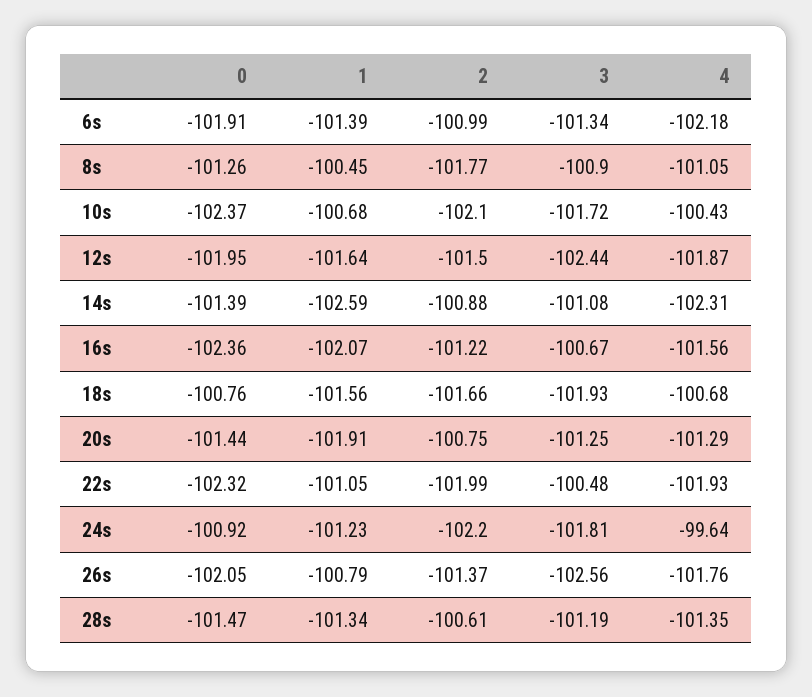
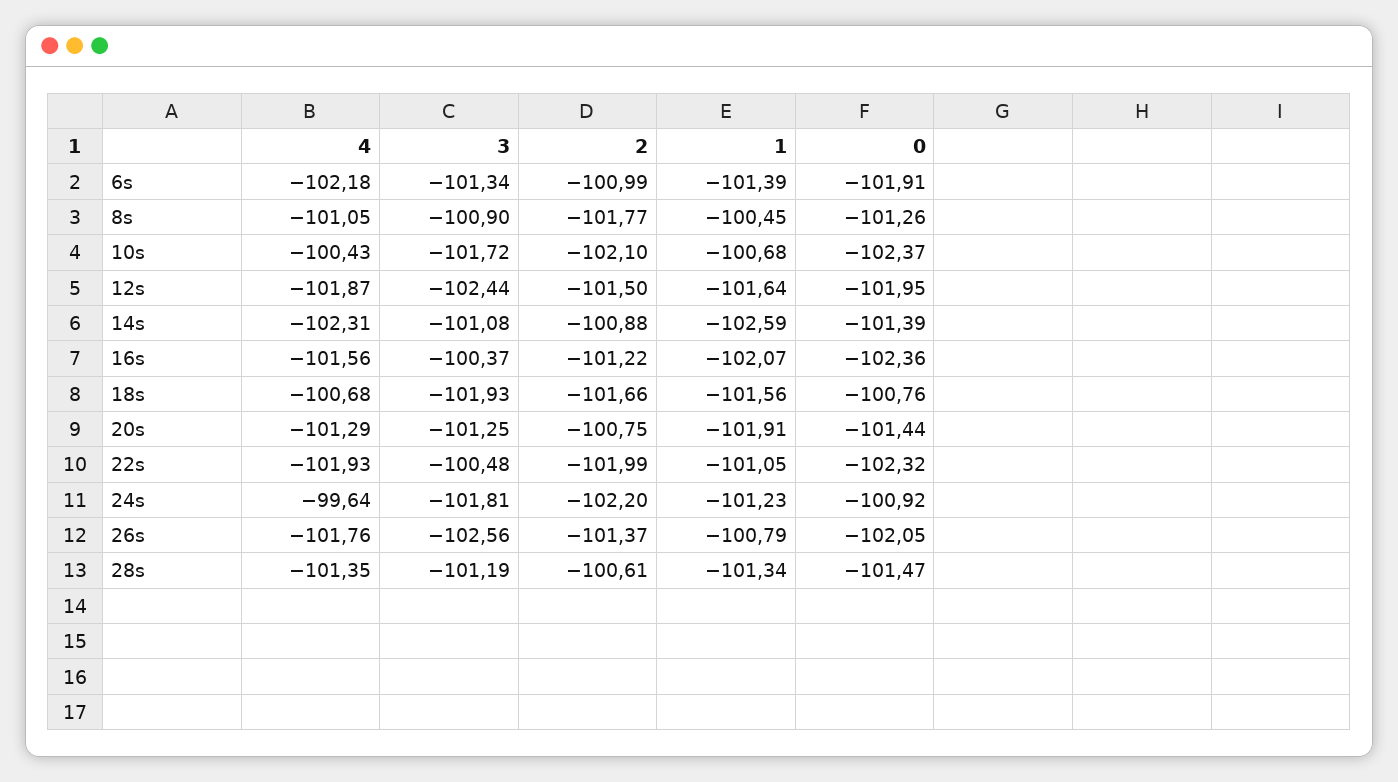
  {
    "0": {
      "6s": -101.91,
      "8s": -101.26,
      "10s": -102.37,
      "12s": -101.95,
      "14s": -101.39,
      "16s": -102.36,
      "18s": -100.76,
      "20s": -101.44,
      "22s": -102.32,
      "24s": -100.92,
      "26s": -102.05,
      "28s": -101.47
    },
    "1": {
      "6s": -101.39,
      "8s": -100.45,
      "10s": -100.68,
      "12s": -101.64,
      "14s": -102.59,
      "16s": -102.07,
      "18s": -101.56,
      "20s": -101.91,
      "22s": -101.05,
      "24s": -101.23,
      "26s": -100.79,
      "28s": -101.34
    },
    "2": {
      "6s": -100.99,
      "8s": -101.77,
      "10s": -102.1,
      "12s": -101.5,
      "14s": -100.88,
      "16s": -101.22,
      "18s": -101.66,
      "20s": -100.75,
      "22s": -101.99,
      "24s": -102.2,
      "26s": -101.37,
      "28s": -100.61
    },
    "3": {
      "6s": -101.34,
      "8s": -100.9,
      "10s": -101.72,
      "12s": -102.44,
      "14s": -101.08,
-     "16s": -100.67,
+     "16s": -100.37,
      "18s": -101.93,
      "20s": -101.25,
      "22s": -100.48,
      "24s": -101.81,
      "26s": -102.56,
      "28s": -101.19
    },
    "4": {
      "6s": -102.18,
      "8s": -101.05,
      "10s": -100.43,
      "12s": -101.87,
      "14s": -102.31,
      "16s": -101.56,
      "18s": -100.68,
      "20s": -101.29,
      "22s": -101.93,
      "24s": -99.64,
      "26s": -101.76,
      "28s": -101.35
    }
  }

